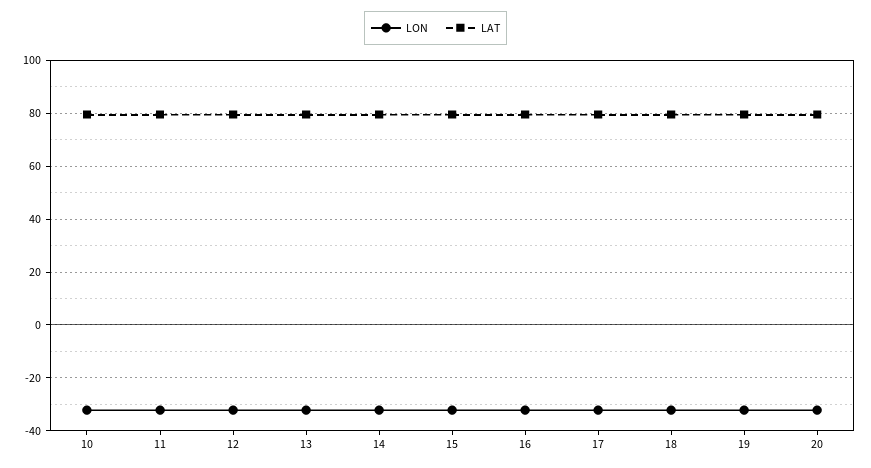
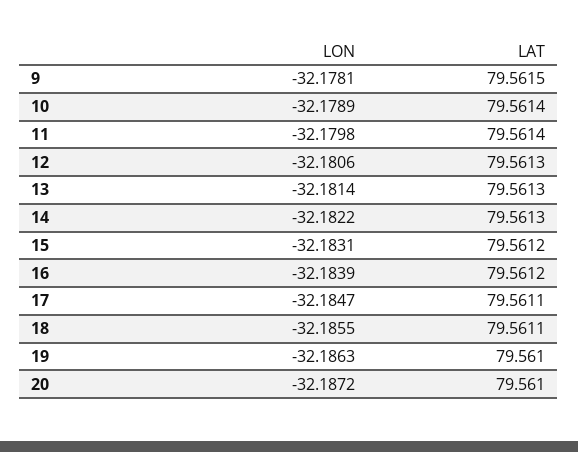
  {
    "LON": {
      "10": -32.1789,
      "11": -32.1798,
      "12": -32.1806,
      "13": -32.1814,
      "14": -32.1822,
      "15": -32.1831,
      "16": -32.1839,
      "17": -32.1847,
      "18": -32.1855,
      "19": -32.1863,
-     "20": -32.1872
+     "20": -32.1872,
+     "9": -32.1781
    },
    "LAT": {
      "10": 79.5614,
      "11": 79.5614,
      "12": 79.5613,
      "13": 79.5613,
      "14": 79.5613,
      "15": 79.5612,
      "16": 79.5612,
      "17": 79.5611,
      "18": 79.5611,
      "19": 79.561,
-     "20": 79.561
+     "20": 79.561,
+     "9": 79.5615
    }
  }

